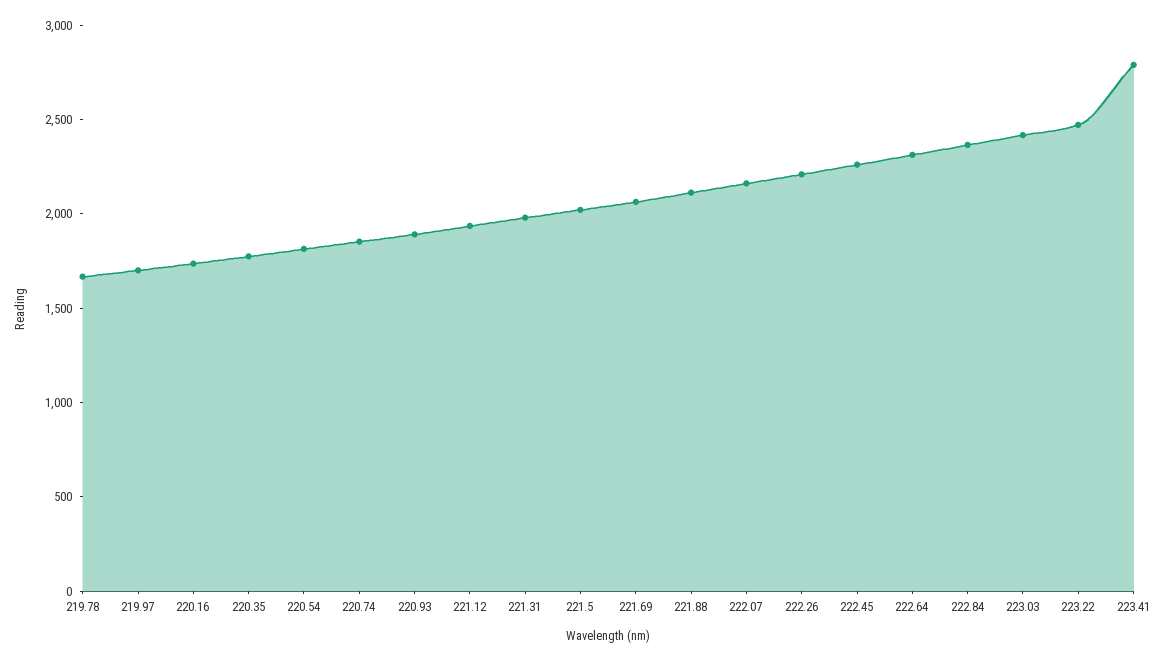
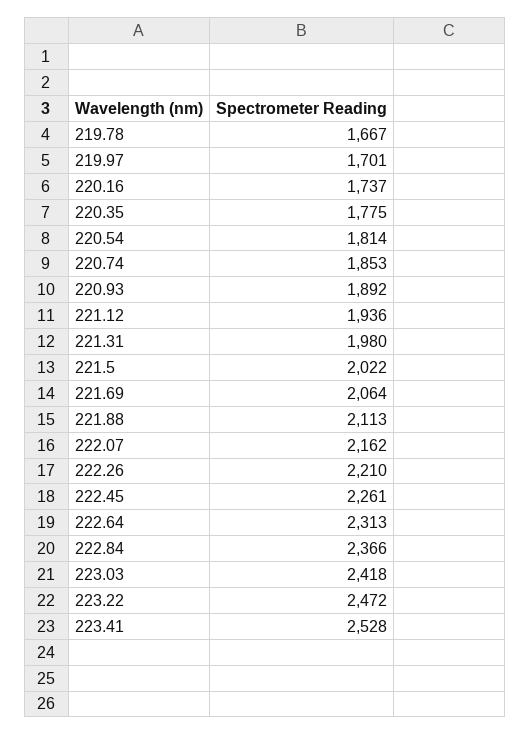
  {
    "219.78": 1667,
    "219.97": 1701,
    "220.16": 1737,
    "220.35": 1775,
    "220.54": 1814,
    "220.74": 1853,
    "220.93": 1892,
    "221.12": 1936,
    "221.31": 1980,
    "221.5": 2022,
    "221.69": 2064,
    "221.88": 2113,
    "222.07": 2162,
    "222.26": 2210,
    "222.45": 2261,
    "222.64": 2313,
    "222.84": 2366,
    "223.03": 2418,
    "223.22": 2472,
-   "223.41": 2800
+   "223.41": 2528
  }

